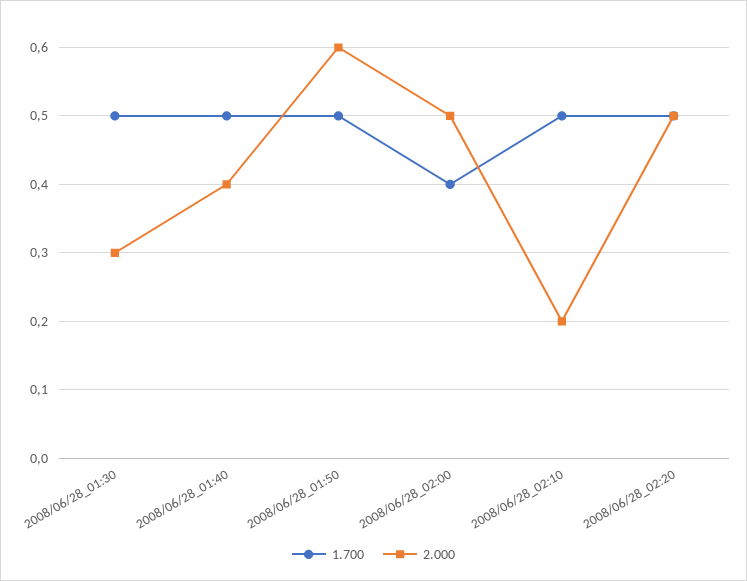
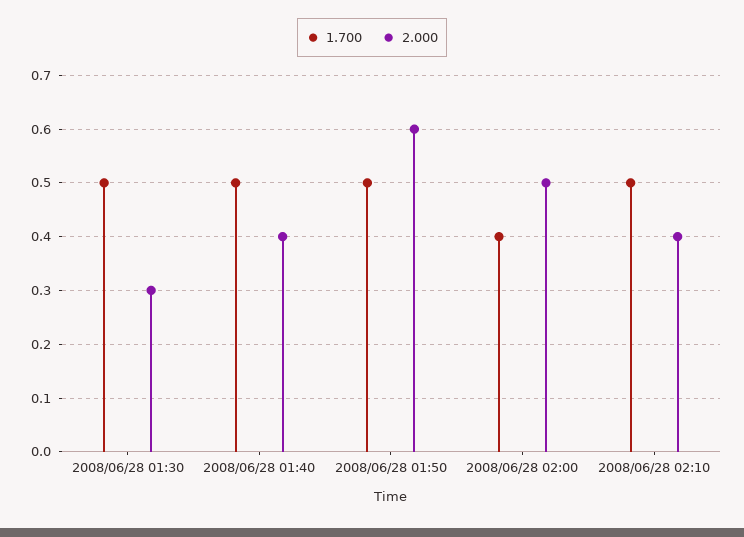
  {
    "1.700": {
      "2008/06/28_01:30": 0.5,
      "2008/06/28_01:40": 0.5,
      "2008/06/28_01:50": 0.5,
      "2008/06/28_02:00": 0.4,
-     "2008/06/28_02:10": 0.5,
+     "2008/06/28_02:10": 0.5
-     "2008/06/28_02:20": 0.5
    },
    "2.000": {
      "2008/06/28_01:30": 0.3,
      "2008/06/28_01:40": 0.4,
      "2008/06/28_01:50": 0.6,
      "2008/06/28_02:00": 0.5,
-     "2008/06/28_02:10": 0.2,
+     "2008/06/28_02:10": 0.4
-     "2008/06/28_02:20": 0.5
    }
  }

